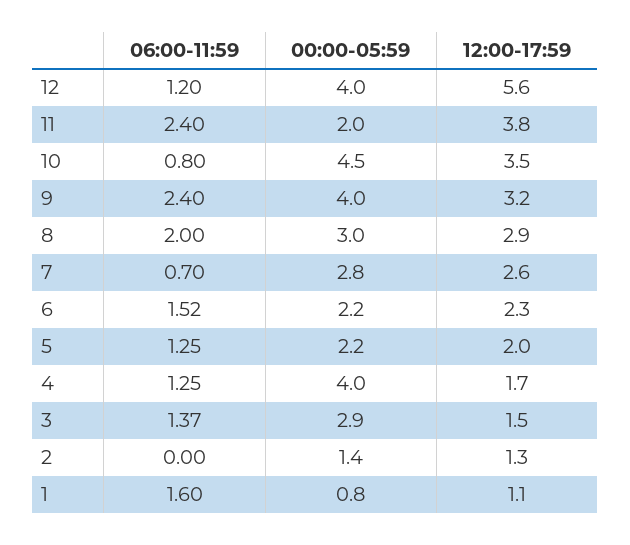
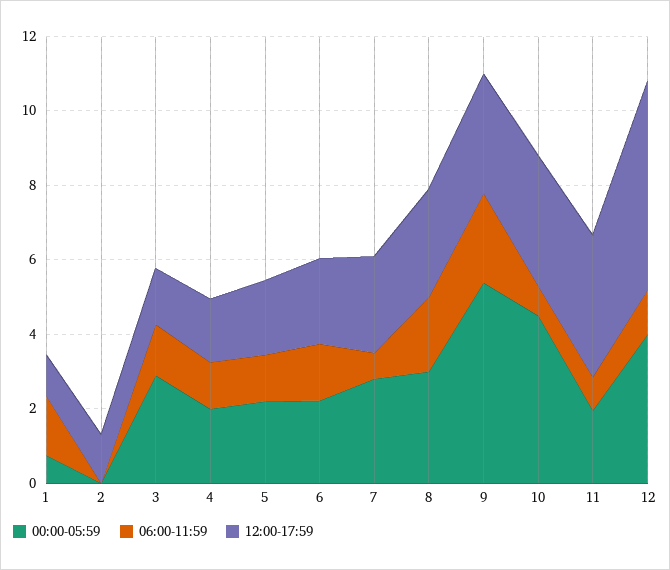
  {
    "06:00-11:59": {
      "12": 1.2,
-     "11": 2.4,
+     "11": 1,
      "10": 0.8,
      "9": 2.4,
      "8": 2,
      "7": 0.7,
      "6": 1.52,
      "5": 1.25,
      "4": 1.25,
      "3": 1.37,
      "2": 0,
      "1": 1.6
    },
    "00:00-05:59": {
      "12": 4,
      "11": 2,
      "10": 4.5,
-     "9": 4,
+     "9": 5.5,
      "8": 3,
      "7": 2.8,
      "6": 2.2,
      "5": 2.2,
-     "4": 4,
+     "4": 2,
      "3": 2.9,
-     "2": 1.4,
+     "2": 0,
      "1": 0.8
    },
    "12:00-17:59": {
      "12": 5.6,
      "11": 3.8,
      "10": 3.5,
      "9": 3.2,
      "8": 2.9,
      "7": 2.6,
      "6": 2.3,
      "5": 2,
      "4": 1.7,
      "3": 1.5,
      "2": 1.3,
      "1": 1.1
    }
  }

